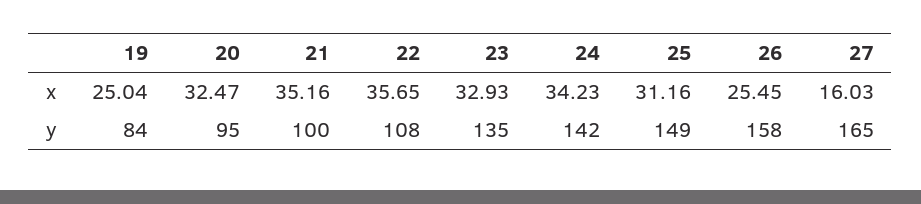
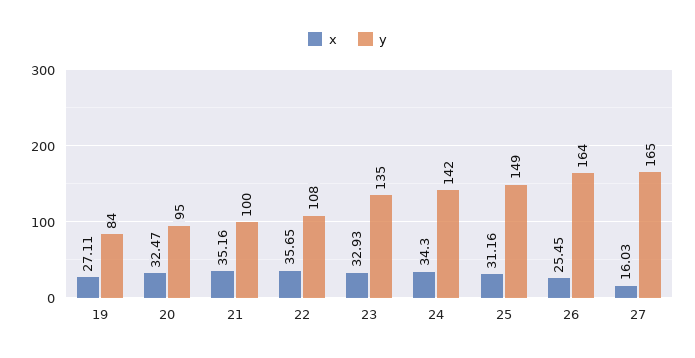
  {
    "x": {
-     "19": 25.04,
+     "19": 27.11,
      "20": 32.47,
      "21": 35.16,
      "22": 35.65,
      "23": 32.93,
-     "24": 34.23,
+     "24": 34.3,
      "25": 31.16,
      "26": 25.45,
      "27": 16.03
    },
    "y": {
      "19": 84,
      "20": 95,
      "21": 100,
      "22": 108,
      "23": 135,
      "24": 142,
      "25": 149,
-     "26": 158,
+     "26": 164,
      "27": 165
    }
  }

